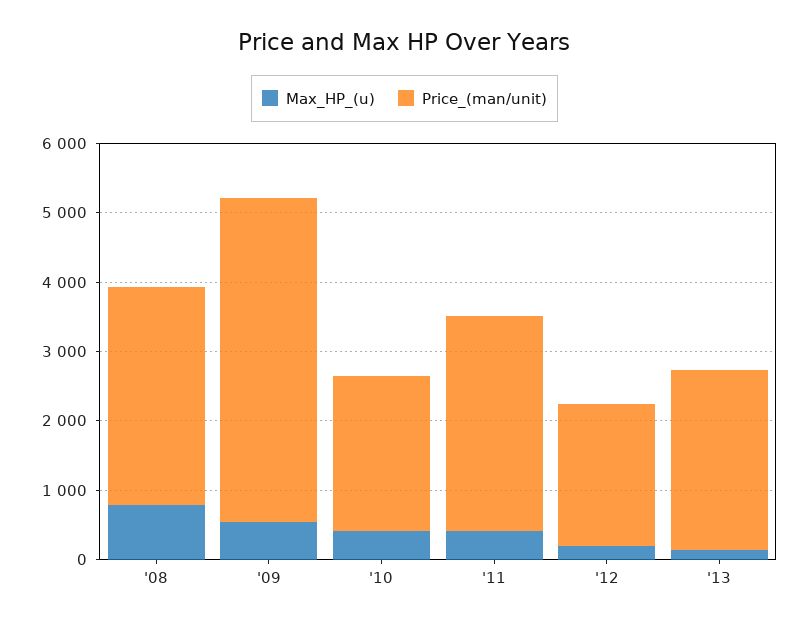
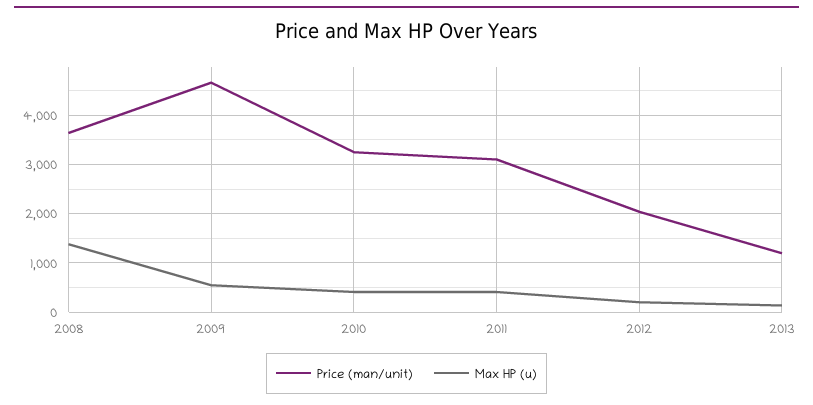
  {
    "Max_HP_(u)": {
-     "'08": 800,
+     "'08": 1400,
      "'09": 600,
      "'10": 400,
      "'11": 400,
      "'12": 200,
      "'13": 200
    },
    "Price_(man/unit)": {
-     "'08": 3200,
+     "'08": 3600,
      "'09": 4600,
-     "'10": 2200,
+     "'10": 3200,
      "'11": 3200,
      "'12": 2000,
-     "'13": 2600
+     "'13": 1200
    }
  }

